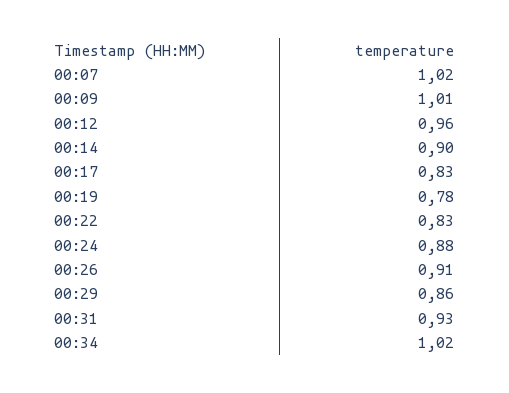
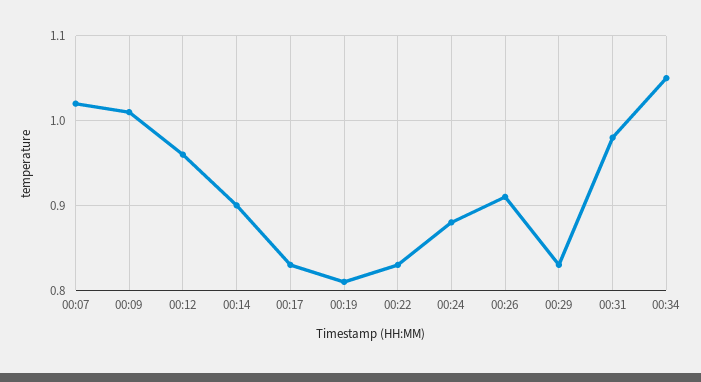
  {
    "00:07": 1.02,
    "00:09": 1.01,
    "00:12": 0.96,
    "00:14": 0.9,
    "00:17": 0.83,
-   "00:19": 0.78,
+   "00:19": 0.81,
    "00:22": 0.83,
    "00:24": 0.88,
    "00:26": 0.91,
-   "00:29": 0.86,
+   "00:29": 0.83,
-   "00:31": 0.93,
+   "00:31": 0.98,
-   "00:34": 1.02
+   "00:34": 1.05
  }

